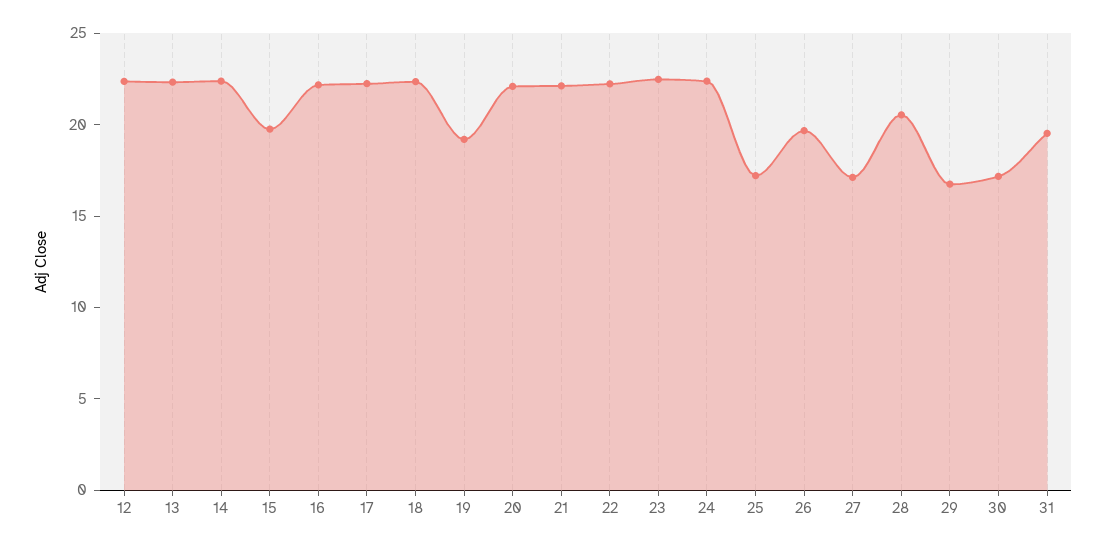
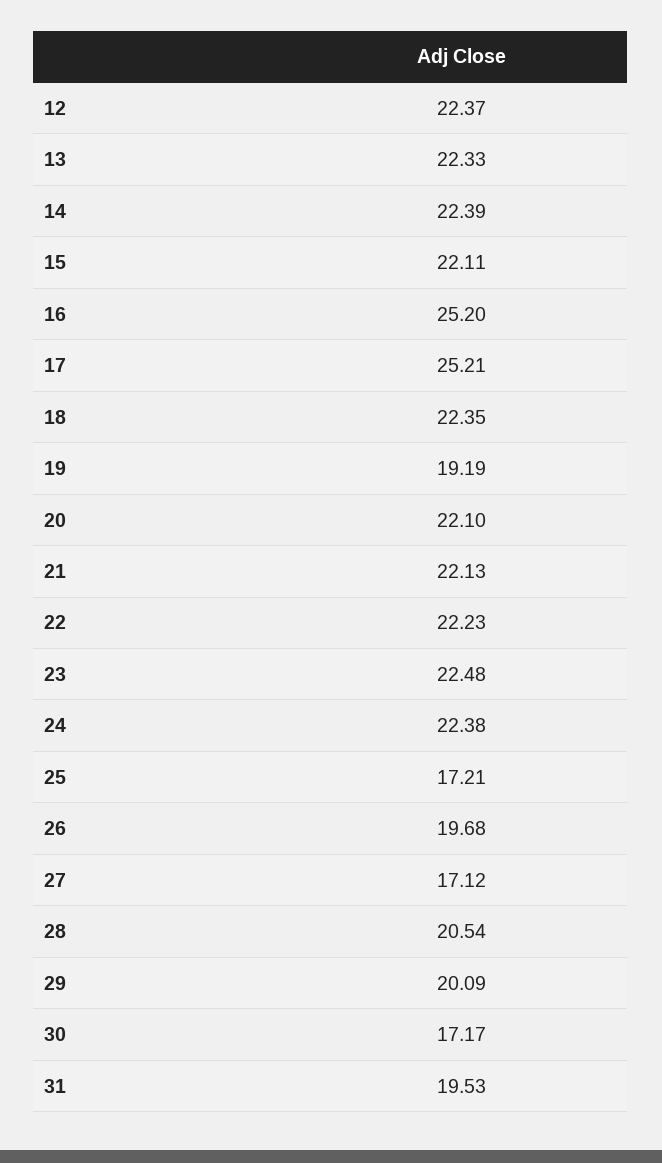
  {
    "12": 22.37,
    "13": 22.33,
    "14": 22.39,
-   "15": 20,
+   "15": 22.11,
-   "16": 22,
+   "16": 25.2,
-   "17": 22,
+   "17": 25.21,
    "18": 22.35,
    "19": 19.19,
    "20": 22.1,
    "21": 22.13,
    "22": 22.23,
    "23": 22.48,
    "24": 22.38,
    "25": 17.21,
    "26": 19.68,
    "27": 17.12,
    "28": 20.54,
-   "29": 17,
+   "29": 20.09,
    "30": 17.17,
    "31": 19.53
  }

